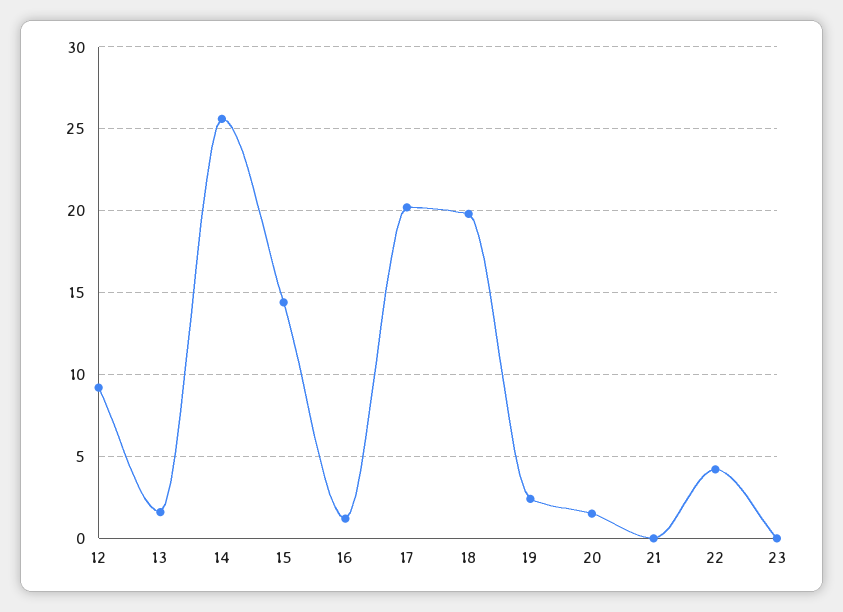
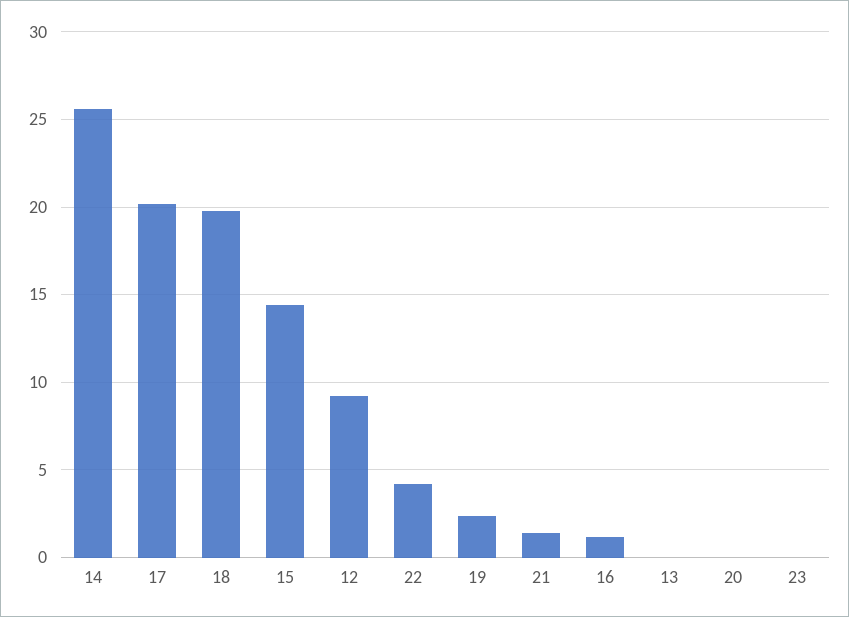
  {
    "12": 9,
-   "13": 1.5,
+   "13": 0,
    "14": 25.5,
    "15": 14.5,
    "16": 1,
    "17": 20,
    "18": 20,
    "19": 2.5,
-   "20": 1.5,
+   "20": 0,
-   "21": 0,
+   "21": 1.5,
    "22": 4,
    "23": 0
  }

